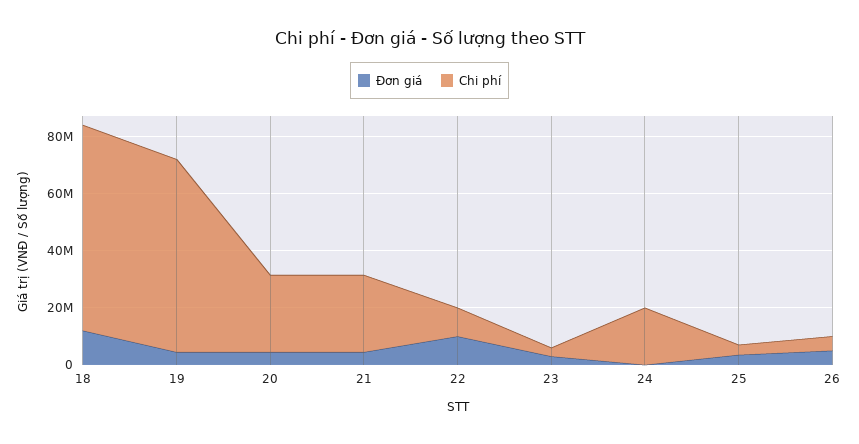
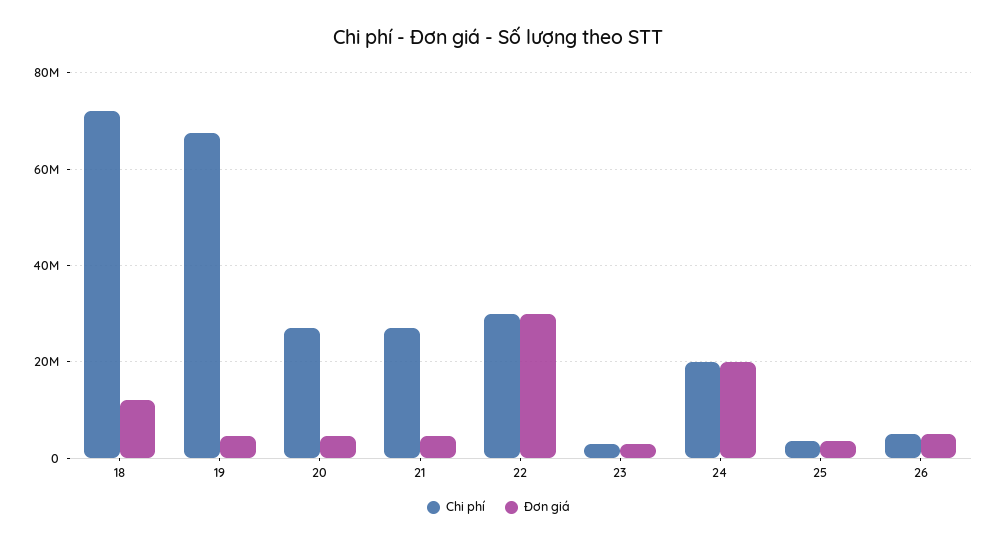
  {
    "Đơn giá": {
      "18": 12000000,
      "19": 4000000,
      "20": 4000000,
      "21": 4000000,
-     "22": 10000000,
+     "22": 30000000,
      "23": 4000000,
-     "24": 0,
+     "24": 20000000,
      "25": 4000000,
      "26": 6000000
    },
    "Chi phí": {
      "18": 72000000,
      "19": 68000000,
      "20": 28000000,
      "21": 28000000,
-     "22": 10000000,
+     "22": 30000000,
      "23": 4000000,
      "24": 20000000,
      "25": 4000000,
      "26": 6000000
    }
  }

